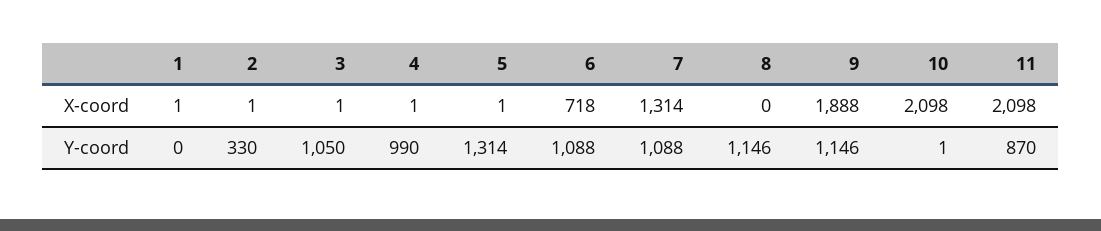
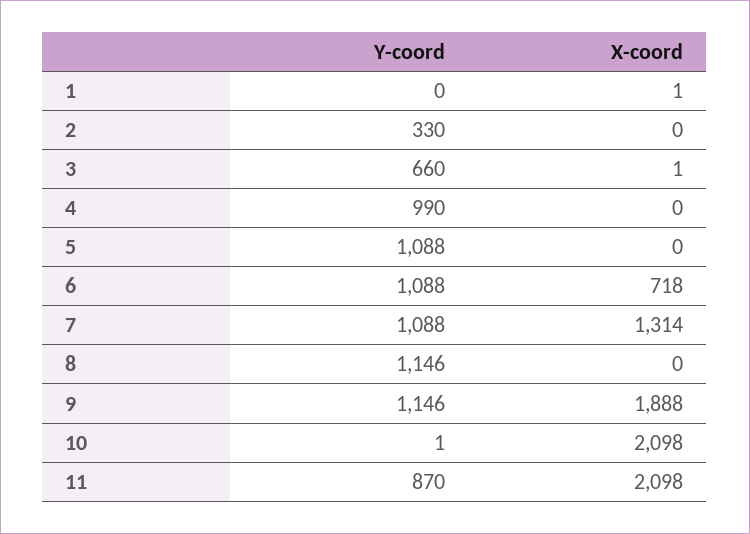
  {
    "1": {
      "X-coord": 1,
      "Y-coord": 0
    },
    "2": {
-     "X-coord": 1,
+     "X-coord": 0,
      "Y-coord": 330
    },
    "3": {
      "X-coord": 1,
-     "Y-coord": 1050
+     "Y-coord": 660
    },
    "4": {
-     "X-coord": 1,
+     "X-coord": 0,
      "Y-coord": 990
    },
    "5": {
-     "X-coord": 1,
+     "X-coord": 0,
-     "Y-coord": 1314
+     "Y-coord": 1088
    },
    "6": {
      "X-coord": 718,
      "Y-coord": 1088
    },
    "7": {
      "X-coord": 1314,
      "Y-coord": 1088
    },
    "8": {
      "X-coord": 0,
      "Y-coord": 1146
    },
    "9": {
      "X-coord": 1888,
      "Y-coord": 1146
    },
    "10": {
      "X-coord": 2098,
      "Y-coord": 1
    },
    "11": {
      "X-coord": 2098,
      "Y-coord": 870
    }
  }

